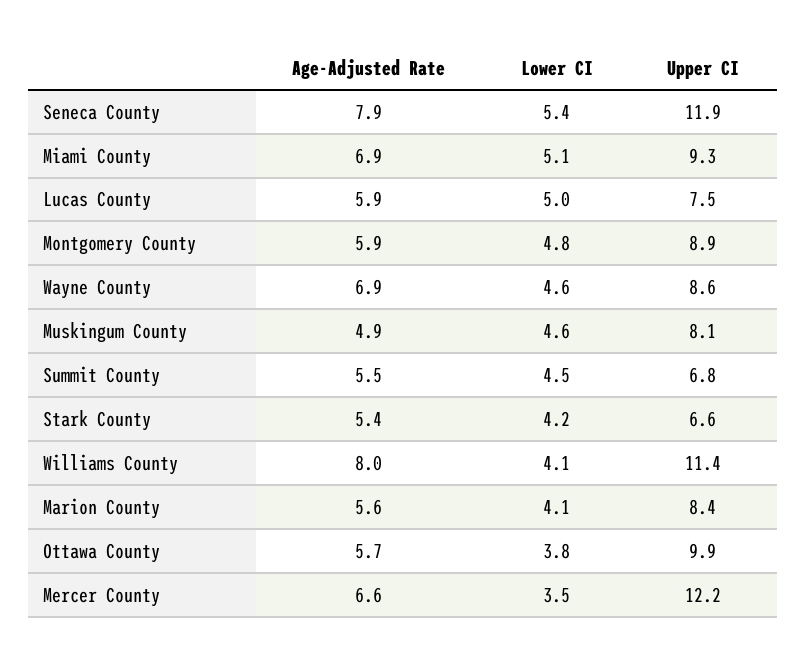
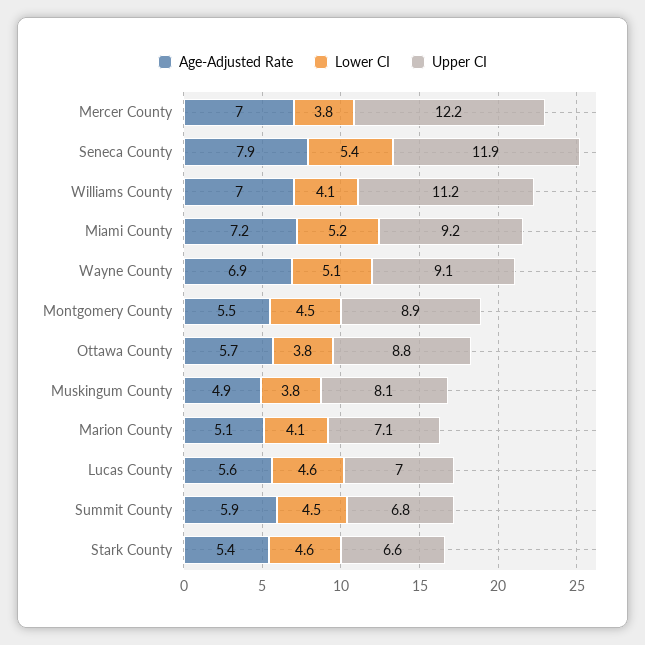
  {
    "Age-Adjusted Rate": {
      "Seneca County": 7.9,
-     "Miami County": 6.9,
+     "Miami County": 7.2,
-     "Lucas County": 5.9,
+     "Lucas County": 5.6,
-     "Montgomery County": 5.9,
+     "Montgomery County": 5.5,
      "Wayne County": 6.9,
      "Muskingum County": 4.9,
-     "Summit County": 5.5,
+     "Summit County": 5.9,
      "Stark County": 5.4,
-     "Williams County": 8,
+     "Williams County": 7,
-     "Marion County": 5.6,
+     "Marion County": 5.1,
      "Ottawa County": 5.7,
-     "Mercer County": 6.6
+     "Mercer County": 7
    },
    "Lower CI": {
      "Seneca County": 5.4,
-     "Miami County": 5.1,
+     "Miami County": 5.2,
-     "Lucas County": 5,
+     "Lucas County": 4.6,
-     "Montgomery County": 4.8,
+     "Montgomery County": 4.5,
-     "Wayne County": 4.6,
+     "Wayne County": 5.1,
-     "Muskingum County": 4.6,
+     "Muskingum County": 3.8,
      "Summit County": 4.5,
-     "Stark County": 4.2,
+     "Stark County": 4.6,
      "Williams County": 4.1,
      "Marion County": 4.1,
      "Ottawa County": 3.8,
-     "Mercer County": 3.5
+     "Mercer County": 3.8
    },
    "Upper CI": {
      "Seneca County": 11.9,
-     "Miami County": 9.3,
+     "Miami County": 9.2,
-     "Lucas County": 7.5,
+     "Lucas County": 7,
      "Montgomery County": 8.9,
-     "Wayne County": 8.6,
+     "Wayne County": 9.1,
      "Muskingum County": 8.1,
      "Summit County": 6.8,
      "Stark County": 6.6,
-     "Williams County": 11.4,
+     "Williams County": 11.2,
-     "Marion County": 8.4,
+     "Marion County": 7.1,
-     "Ottawa County": 9.9,
+     "Ottawa County": 8.8,
      "Mercer County": 12.2
    }
  }

